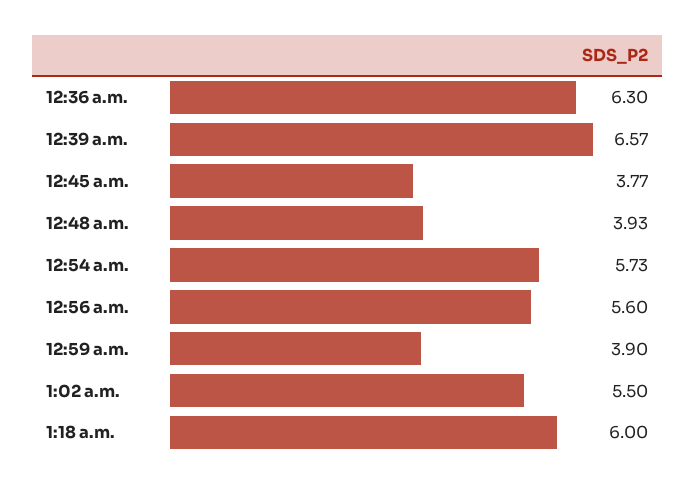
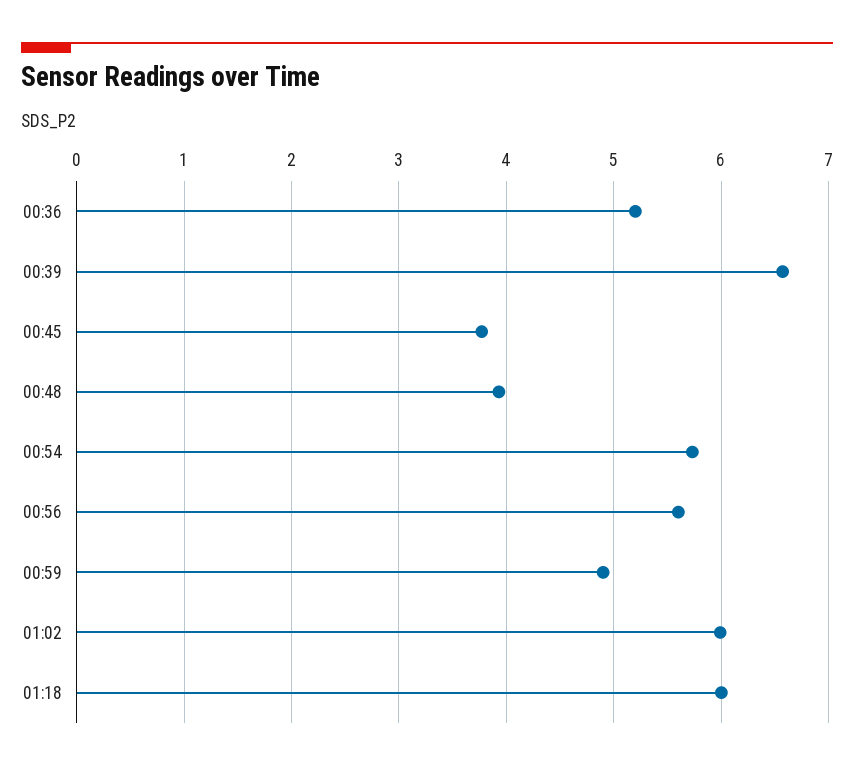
  {
-   "12:36 a.m.": 6.3,
+   "12:36 a.m.": 5.2,
    "12:39 a.m.": 6.57,
    "12:45 a.m.": 3.77,
    "12:48 a.m.": 3.93,
    "12:54 a.m.": 5.73,
    "12:56 a.m.": 5.6,
-   "12:59 a.m.": 3.9,
+   "12:59 a.m.": 4.9,
-   "1:02 a.m.": 5.5,
+   "1:02 a.m.": 6,
    "1:18 a.m.": 6
  }

